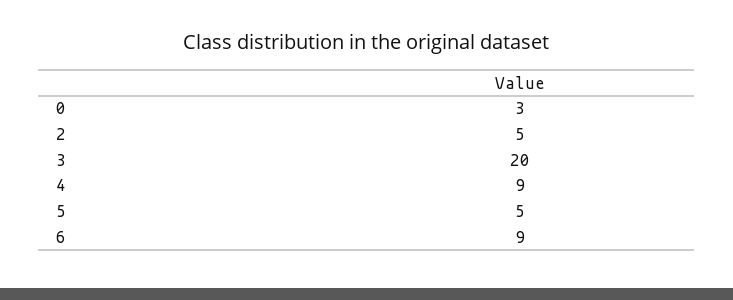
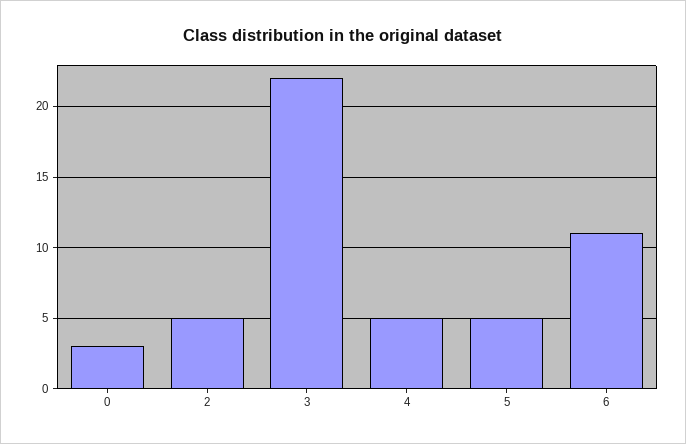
  {
    "0": 3,
    "2": 5,
-   "3": 20,
+   "3": 22,
-   "4": 9,
+   "4": 5,
    "5": 5,
-   "6": 9
+   "6": 11
  }

